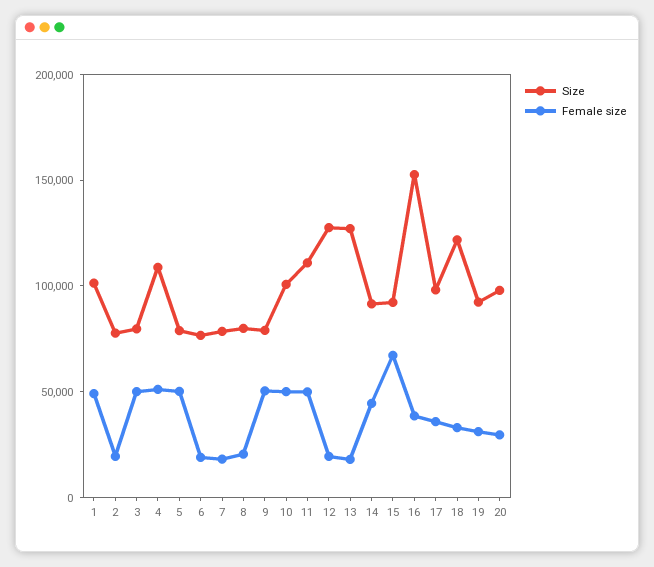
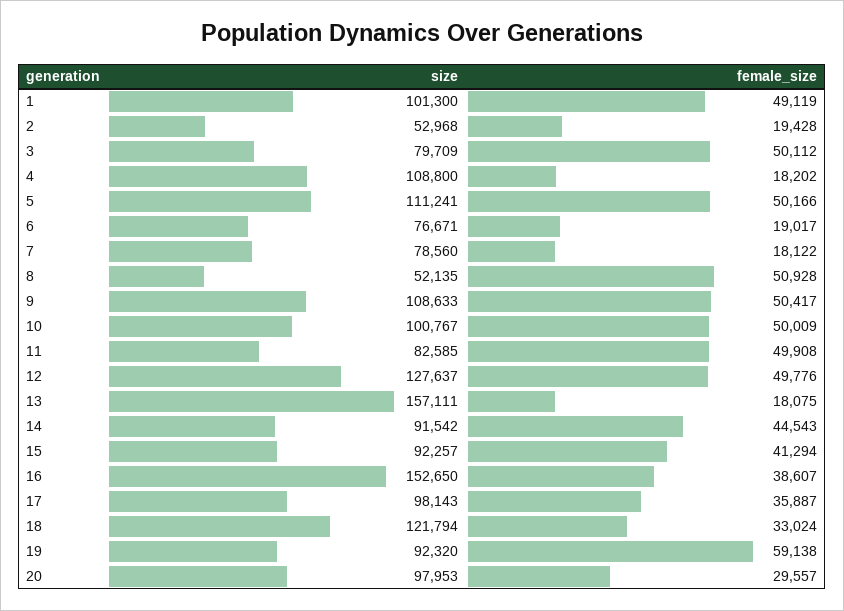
  {
    "Size": {
      "1": 101300,
-     "2": 80000,
+     "2": 52968,
      "3": 79709,
      "4": 108800,
-     "5": 80000,
+     "5": 111241,
      "6": 76671,
      "7": 78560,
-     "8": 80000,
+     "8": 52135,
-     "9": 80000,
+     "9": 108633,
      "10": 100767,
-     "11": 110000,
+     "11": 82585,
      "12": 127637,
-     "13": 130000,
+     "13": 157111,
      "14": 91542,
      "15": 92257,
      "16": 152650,
      "17": 98143,
      "18": 121794,
      "19": 92320,
      "20": 97953
    },
    "Female size": {
      "1": 49119,
      "2": 19428,
      "3": 50112,
-     "4": 50000,
+     "4": 18202,
      "5": 50166,
      "6": 19017,
      "7": 18122,
-     "8": 20000,
+     "8": 50928,
      "9": 50417,
      "10": 50009,
      "11": 49908,
-     "12": 20000,
+     "12": 49776,
      "13": 18075,
      "14": 44543,
-     "15": 70000,
+     "15": 41294,
      "16": 38607,
      "17": 35887,
      "18": 33024,
-     "19": 30000,
+     "19": 59138,
      "20": 29557
    }
  }

